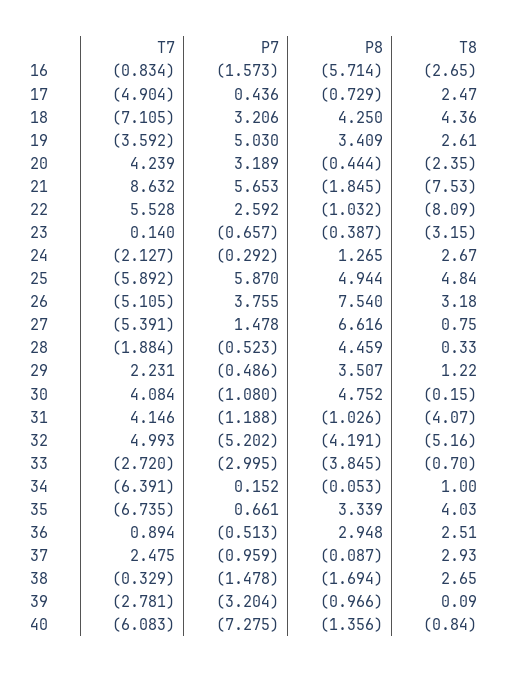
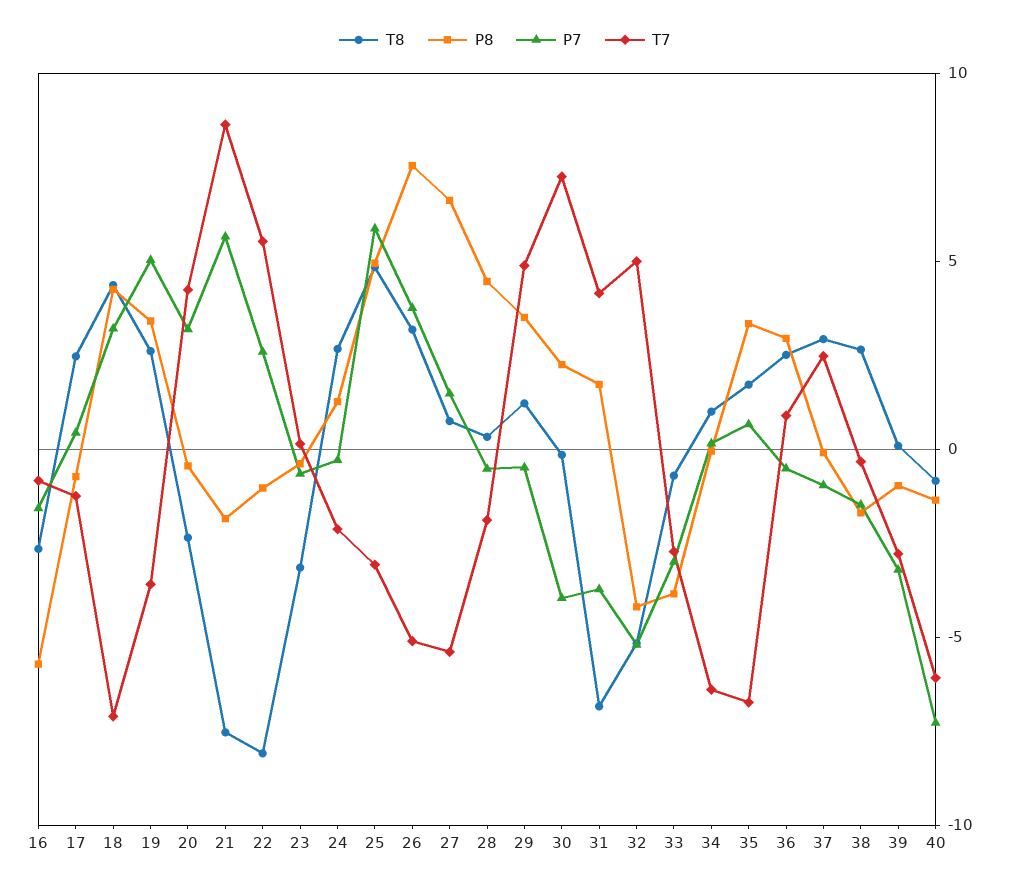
  {
    "T7": {
      "16": -0.834,
-     "17": -4.904,
+     "17": -1,
      "18": -7.105,
      "19": -3.592,
      "20": 4.239,
      "21": 8.632,
      "22": 5.528,
      "23": 0.14,
      "24": -2.127,
-     "25": -5.892,
+     "25": -3,
      "26": -5.105,
      "27": -5.391,
      "28": -1.884,
-     "29": 2.231,
+     "29": 5,
-     "30": 4.084,
+     "30": 7,
      "31": 4.146,
      "32": 4.993,
      "33": -2.72,
      "34": -6.391,
      "35": -6.735,
      "36": 0.894,
      "37": 2.475,
      "38": -0.329,
      "39": -2.781,
      "40": -6.083
    },
    "P7": {
      "16": -1.573,
      "17": 0.436,
      "18": 3.206,
      "19": 5.03,
      "20": 3.189,
      "21": 5.653,
      "22": 2.592,
      "23": -0.657,
      "24": -0.292,
      "25": 5.87,
      "26": 3.755,
      "27": 1.478,
      "28": -0.523,
      "29": -0.486,
-     "30": -1.08,
+     "30": -4,
-     "31": -1.188,
+     "31": -4,
      "32": -5.202,
      "33": -2.995,
      "34": 0.152,
      "35": 0.661,
      "36": -0.513,
      "37": -0.959,
      "38": -1.478,
      "39": -3.204,
      "40": -7.275
    },
    "P8": {
      "16": -5.714,
      "17": -0.729,
      "18": 4.25,
      "19": 3.409,
      "20": -0.444,
      "21": -1.845,
      "22": -1.032,
      "23": -0.387,
      "24": 1.265,
      "25": 4.944,
      "26": 7.54,
      "27": 6.616,
      "28": 4.459,
      "29": 3.507,
-     "30": 4.752,
+     "30": 2,
-     "31": -1.026,
+     "31": 2,
      "32": -4.191,
      "33": -3.845,
      "34": -0.053,
      "35": 3.339,
      "36": 2.948,
      "37": -0.087,
      "38": -1.694,
      "39": -0.966,
      "40": -1.356
    },
    "T8": {
      "16": -2.65,
      "17": 2.47,
      "18": 4.36,
      "19": 2.61,
      "20": -2.35,
      "21": -7.53,
      "22": -8.09,
      "23": -3.15,
      "24": 2.67,
      "25": 4.84,
      "26": 3.18,
      "27": 0.75,
      "28": 0.33,
      "29": 1.22,
      "30": -0.15,
-     "31": -4.07,
+     "31": -7,
      "32": -5.16,
      "33": -0.7,
      "34": 1,
-     "35": 4.03,
+     "35": 2,
      "36": 2.51,
      "37": 2.93,
      "38": 2.65,
      "39": 0.09,
      "40": -0.84
    }
  }

